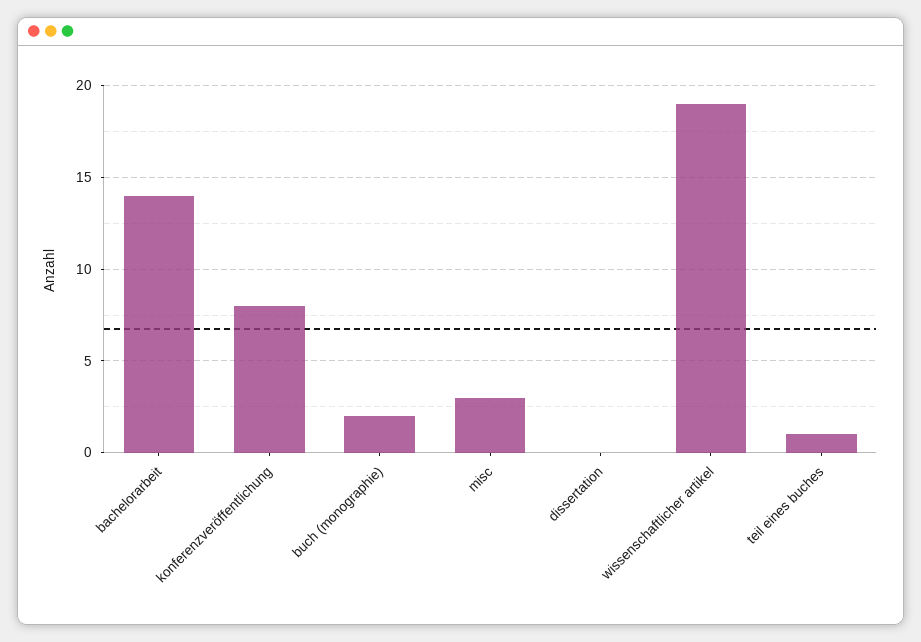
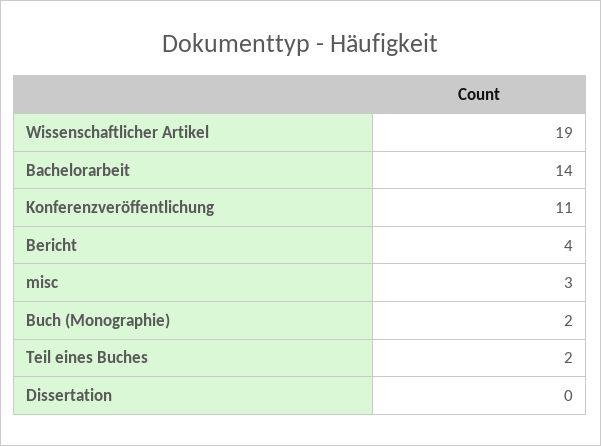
  {
    "bachelorarbeit": 14,
-   "konferenzveröffentlichung": 8,
+   "konferenzveröffentlichung": 11,
    "buch (monographie)": 2,
    "misc": 3,
    "dissertation": 0,
    "wissenschaftlicher artikel": 19,
-   "teil eines buches": 1
+   "teil eines buches": 2,
+   "Bericht": 4
  }

